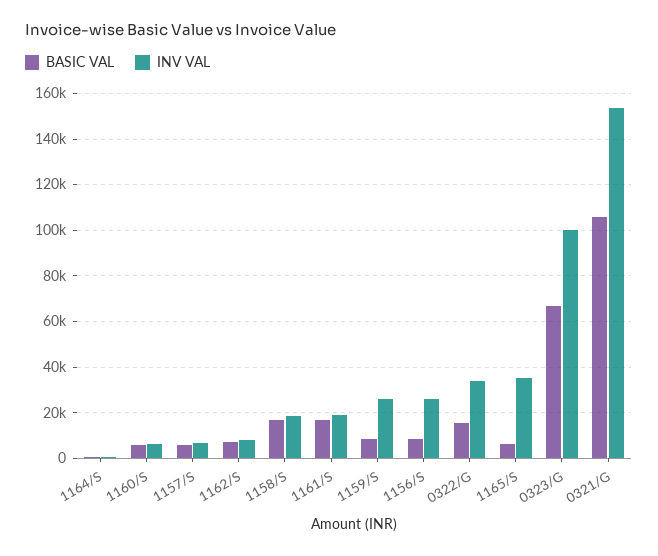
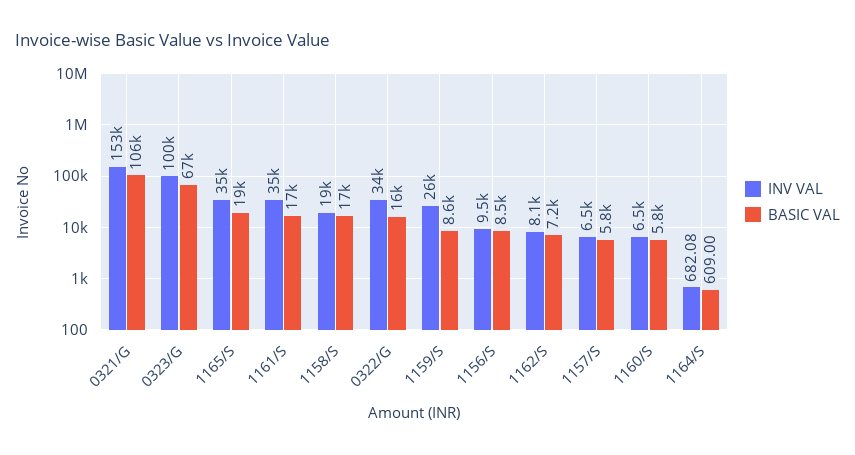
  {
    "BASIC VAL": {
      "1164/S": 609,
      "1160/S": 5800,
      "1157/S": 5800,
      "1162/S": 7200,
      "1158/S": 17000,
      "1161/S": 17000,
      "1159/S": 8600,
      "1156/S": 8500,
      "0322/G": 16000,
-     "1165/S": 5000,
+     "1165/S": 19000,
      "0323/G": 67000,
      "0321/G": 106000
    },
    "INV VAL": {
      "1164/S": 682.08,
      "1160/S": 6500,
      "1157/S": 6500,
      "1162/S": 8100,
      "1158/S": 19000,
-     "1161/S": 20000,
+     "1161/S": 35000,
      "1159/S": 26000,
-     "1156/S": 25000,
+     "1156/S": 9500,
      "0322/G": 34000,
      "1165/S": 35000,
      "0323/G": 100000,
      "0321/G": 153000
    }
  }

